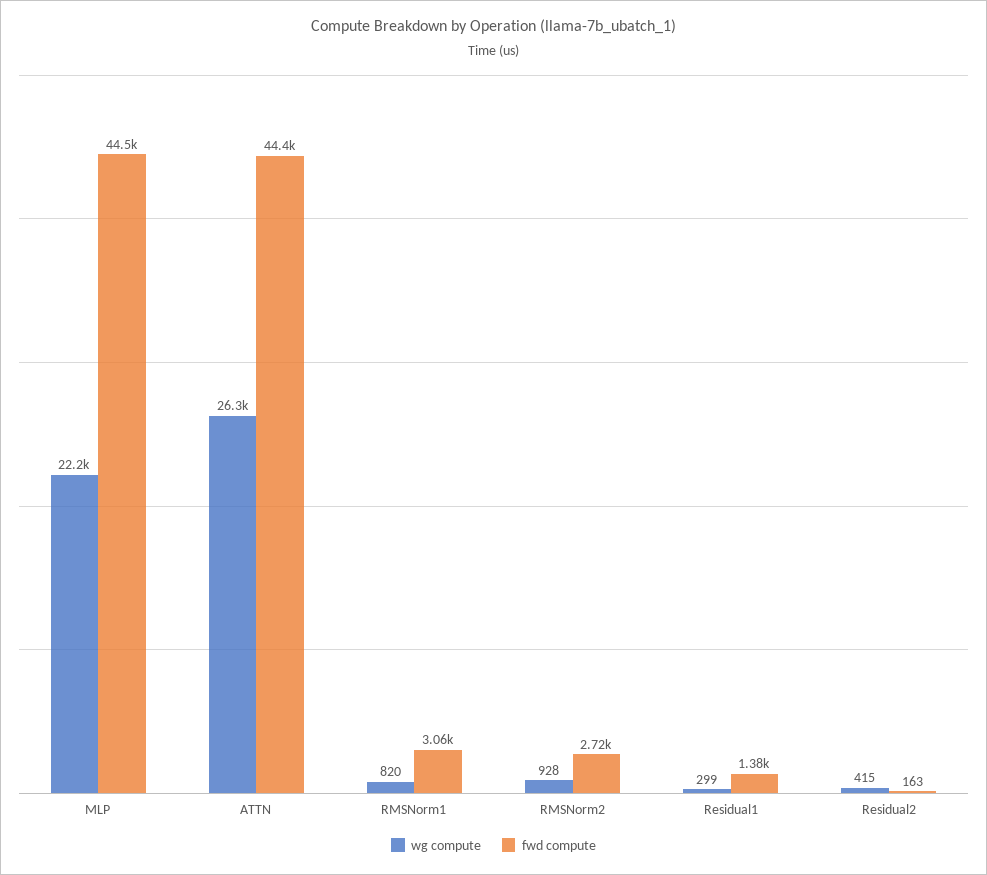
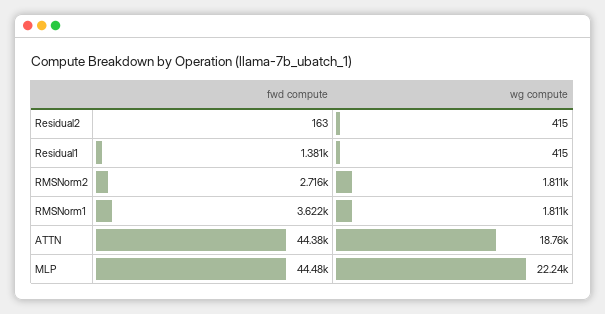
  {
    "wg compute": {
      "MLP": 22240,
-     "ATTN": 26300,
+     "ATTN": 18760,
-     "RMSNorm1": 820,
+     "RMSNorm1": 1811,
-     "RMSNorm2": 928,
+     "RMSNorm2": 1811,
-     "Residual1": 299,
+     "Residual1": 415,
      "Residual2": 415
    },
    "fwd compute": {
      "MLP": 44480,
      "ATTN": 44380,
-     "RMSNorm1": 3060,
+     "RMSNorm1": 3622,
      "RMSNorm2": 2716,
      "Residual1": 1381,
      "Residual2": 163
    }
  }

